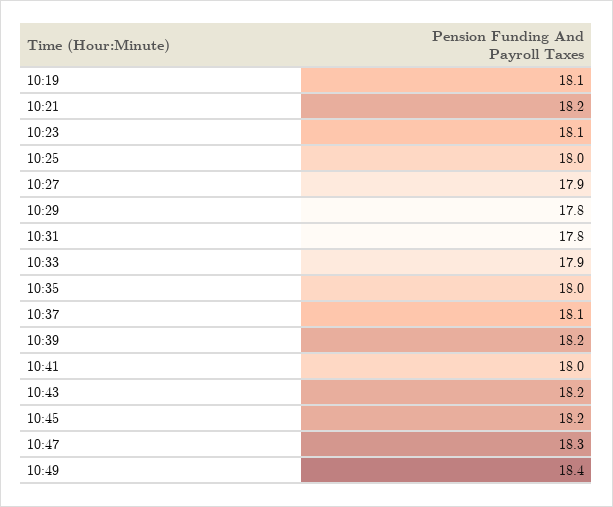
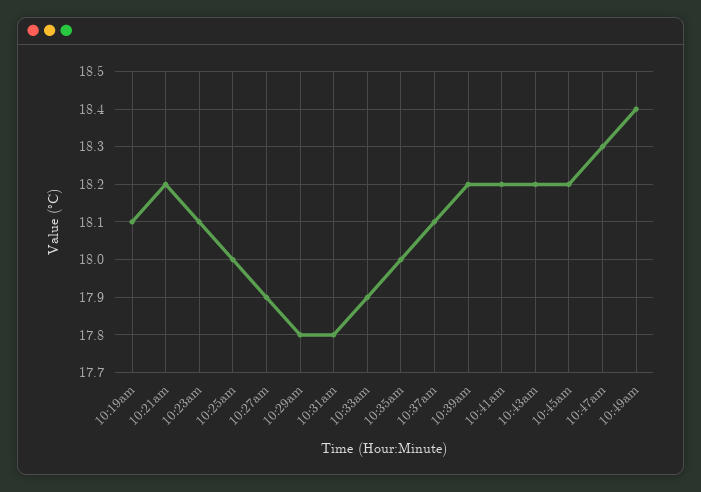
  {
    "10:19": 18.1,
    "10:21": 18.2,
    "10:23": 18.1,
    "10:25": 18,
    "10:27": 17.9,
    "10:29": 17.8,
    "10:31": 17.8,
    "10:33": 17.9,
    "10:35": 18,
    "10:37": 18.1,
    "10:39": 18.2,
-   "10:41": 18,
+   "10:41": 18.2,
    "10:43": 18.2,
    "10:45": 18.2,
    "10:47": 18.3,
    "10:49": 18.4
  }

